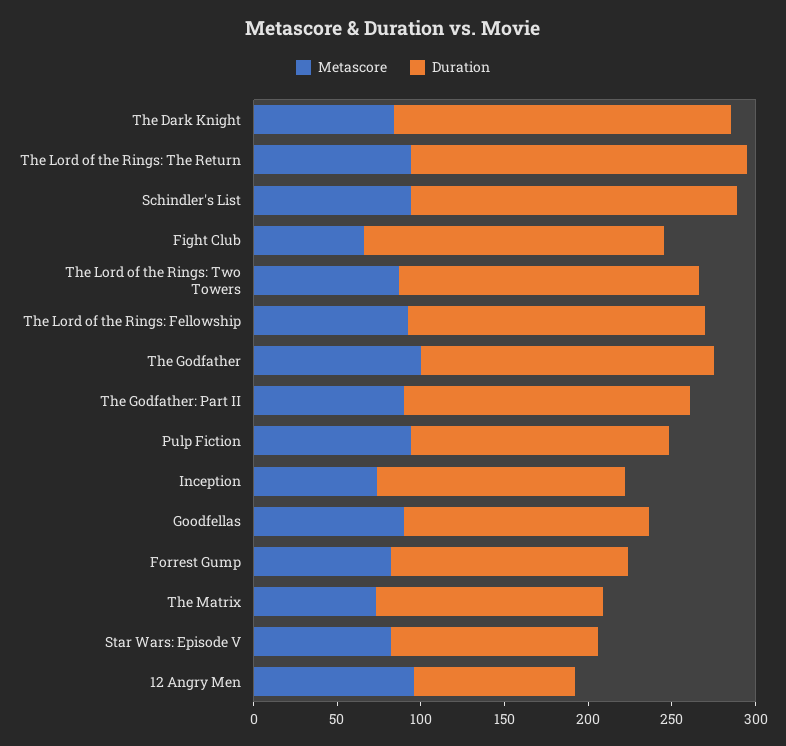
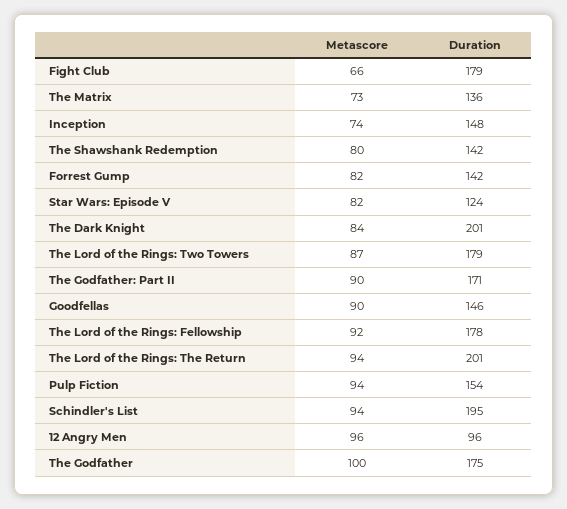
  {
    "Metascore": {
      "The Dark Knight": 84,
      "The Lord of the Rings: The Return": 94,
      "Schindler's List": 94,
      "Fight Club": 66,
      "The Lord of the Rings: Two Towers": 87,
      "The Lord of the Rings: Fellowship": 92,
      "The Godfather": 100,
      "The Godfather: Part II": 90,
      "Pulp Fiction": 94,
      "Inception": 74,
      "Goodfellas": 90,
      "Forrest Gump": 82,
      "The Matrix": 73,
      "Star Wars: Episode V": 82,
-     "12 Angry Men": 96
+     "12 Angry Men": 96,
+     "The Shawshank Redemption": 80
    },
    "Duration": {
      "The Dark Knight": 201,
      "The Lord of the Rings: The Return": 201,
      "Schindler's List": 195,
      "Fight Club": 179,
      "The Lord of the Rings: Two Towers": 179,
      "The Lord of the Rings: Fellowship": 178,
      "The Godfather": 175,
      "The Godfather: Part II": 171,
      "Pulp Fiction": 154,
      "Inception": 148,
      "Goodfellas": 146,
      "Forrest Gump": 142,
      "The Matrix": 136,
      "Star Wars: Episode V": 124,
-     "12 Angry Men": 96
+     "12 Angry Men": 96,
+     "The Shawshank Redemption": 142
    }
  }

